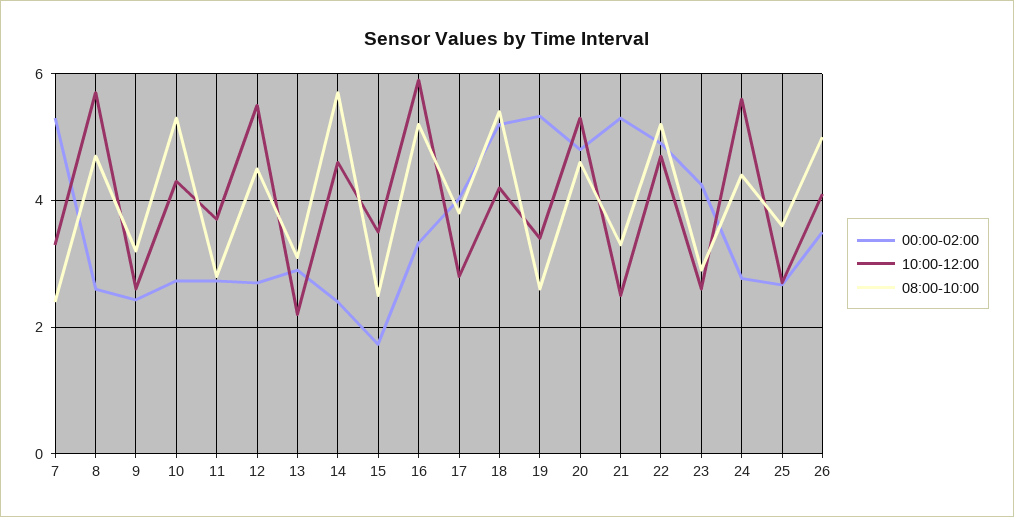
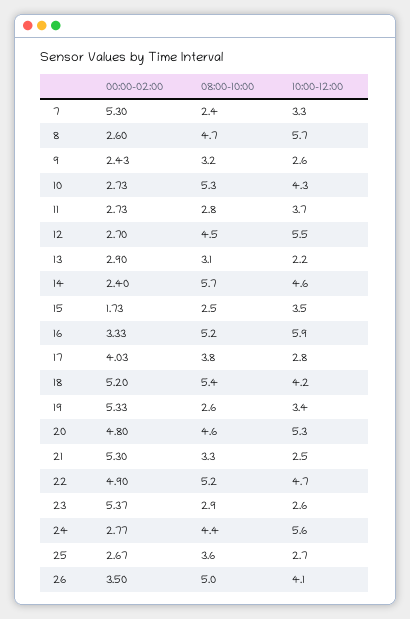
  {
    "00:00-02:00": {
      "7": 5.3,
      "8": 2.6,
      "9": 2.43,
      "10": 2.73,
      "11": 2.73,
      "12": 2.7,
      "13": 2.9,
      "14": 2.4,
      "15": 1.73,
      "16": 3.33,
      "17": 4.03,
      "18": 5.2,
      "19": 5.33,
      "20": 4.8,
      "21": 5.3,
      "22": 4.9,
-     "23": 4.2,
+     "23": 5.37,
      "24": 2.77,
      "25": 2.67,
      "26": 3.5
    },
    "10:00-12:00": {
      "7": 3.3,
      "8": 5.7,
      "9": 2.6,
      "10": 4.3,
      "11": 3.7,
      "12": 5.5,
      "13": 2.2,
      "14": 4.6,
      "15": 3.5,
      "16": 5.9,
      "17": 2.8,
      "18": 4.2,
      "19": 3.4,
      "20": 5.3,
      "21": 2.5,
      "22": 4.7,
      "23": 2.6,
      "24": 5.6,
      "25": 2.7,
      "26": 4.1
    },
    "08:00-10:00": {
      "7": 2.4,
      "8": 4.7,
      "9": 3.2,
      "10": 5.3,
      "11": 2.8,
      "12": 4.5,
      "13": 3.1,
      "14": 5.7,
      "15": 2.5,
      "16": 5.2,
      "17": 3.8,
      "18": 5.4,
      "19": 2.6,
      "20": 4.6,
      "21": 3.3,
      "22": 5.2,
      "23": 2.9,
      "24": 4.4,
      "25": 3.6,
      "26": 5
    }
  }

